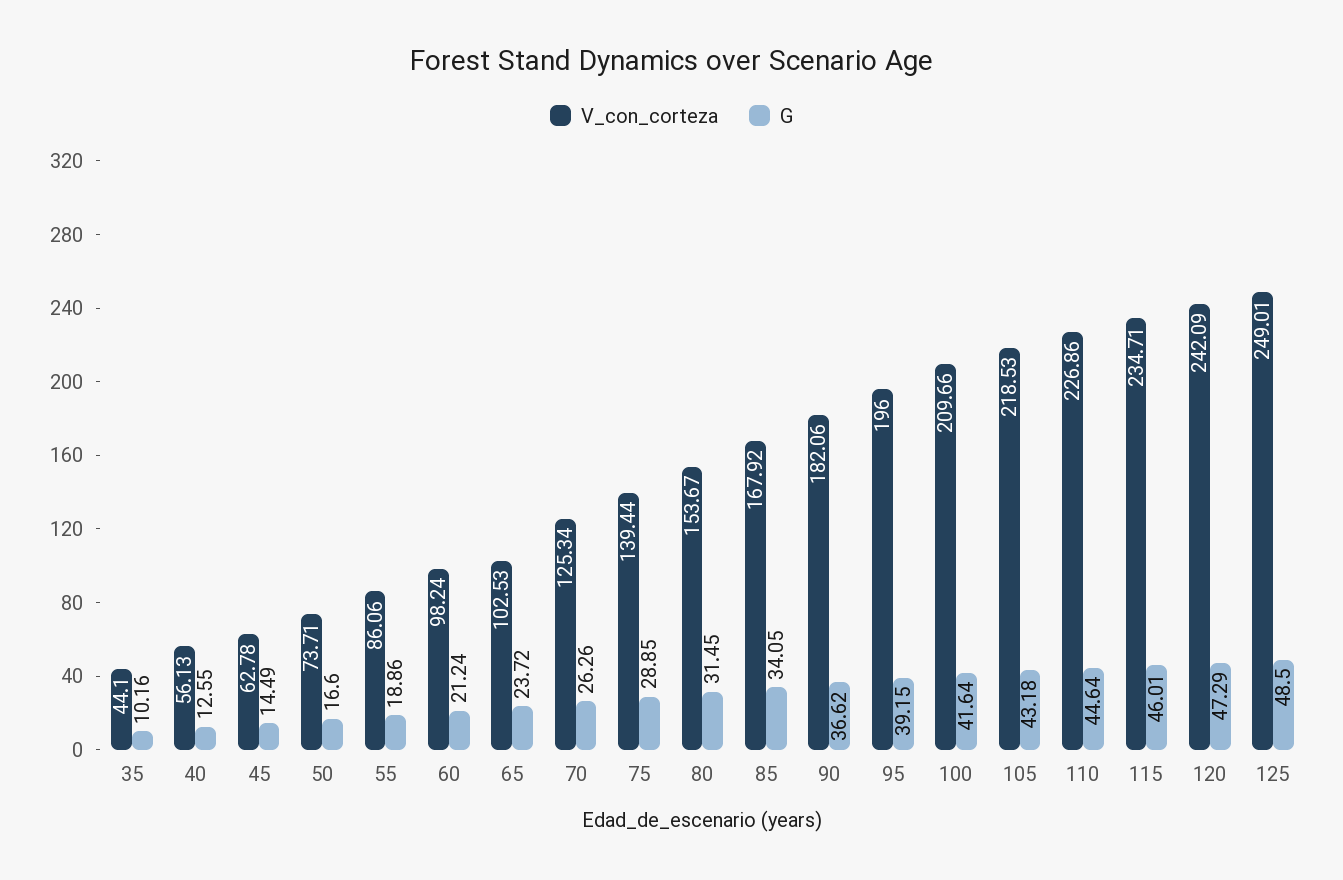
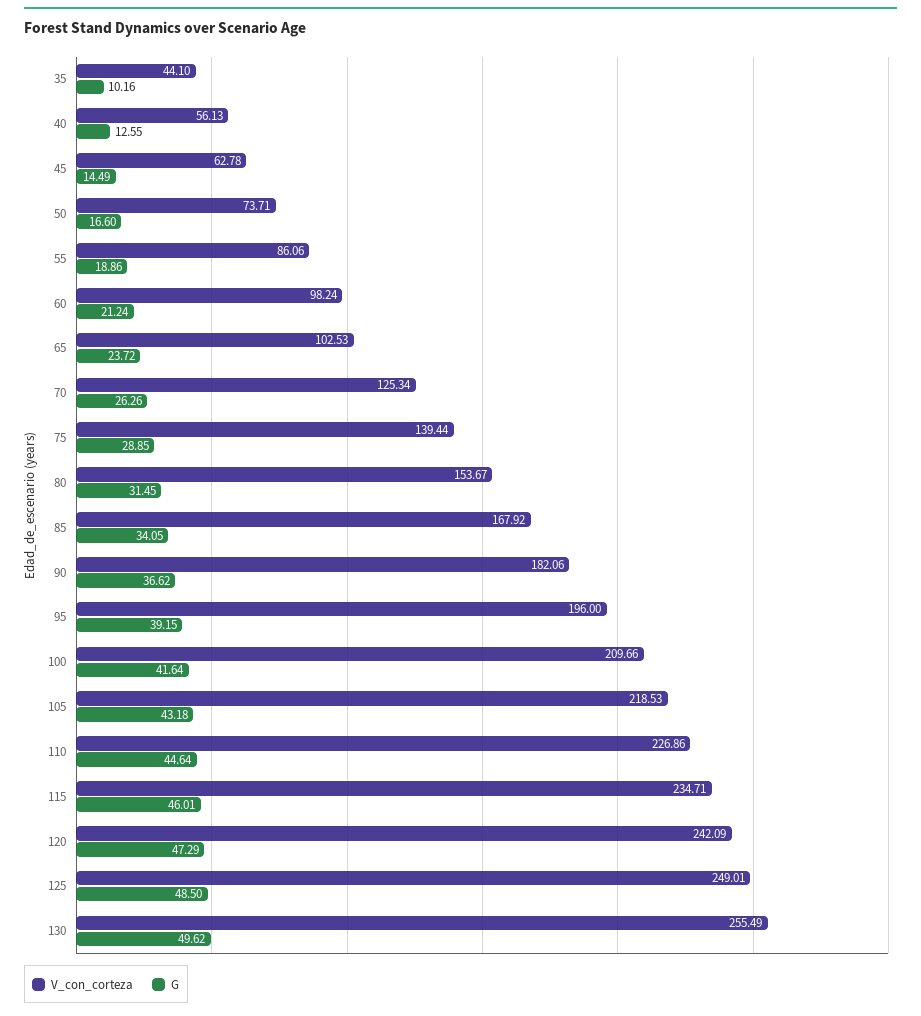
  {
    "V_con_corteza": {
      "35": 44.1,
      "40": 56.13,
      "45": 62.78,
      "50": 73.71,
      "55": 86.06,
      "60": 98.24,
      "65": 102.53,
      "70": 125.34,
      "75": 139.44,
      "80": 153.67,
      "85": 167.92,
      "90": 182.06,
      "95": 196,
      "100": 209.66,
      "105": 218.53,
      "110": 226.86,
      "115": 234.71,
      "120": 242.09,
-     "125": 249.01
+     "125": 249.01,
+     "130": 255.49
    },
    "G": {
      "35": 10.16,
      "40": 12.55,
      "45": 14.49,
      "50": 16.6,
      "55": 18.86,
      "60": 21.24,
      "65": 23.72,
      "70": 26.26,
      "75": 28.85,
      "80": 31.45,
      "85": 34.05,
      "90": 36.62,
      "95": 39.15,
      "100": 41.64,
      "105": 43.18,
      "110": 44.64,
      "115": 46.01,
      "120": 47.29,
-     "125": 48.5
+     "125": 48.5,
+     "130": 49.62
    }
  }

